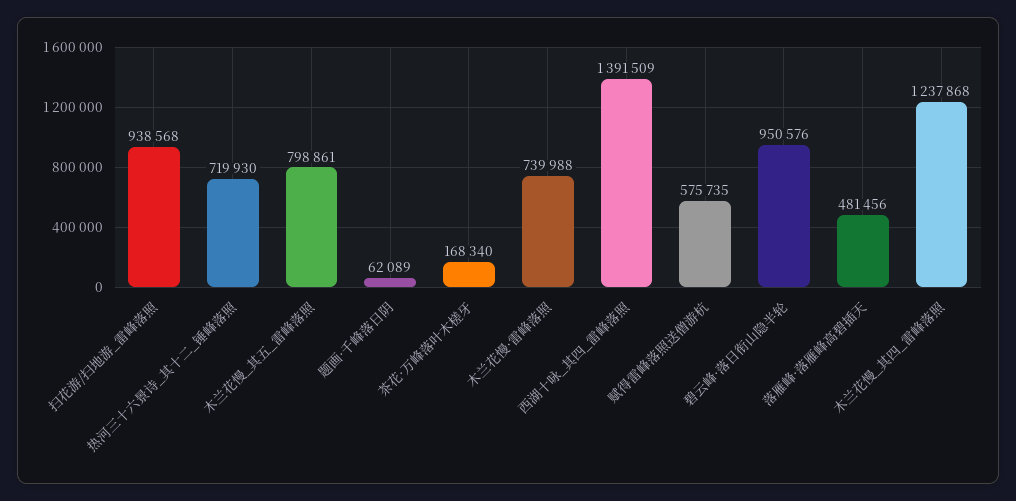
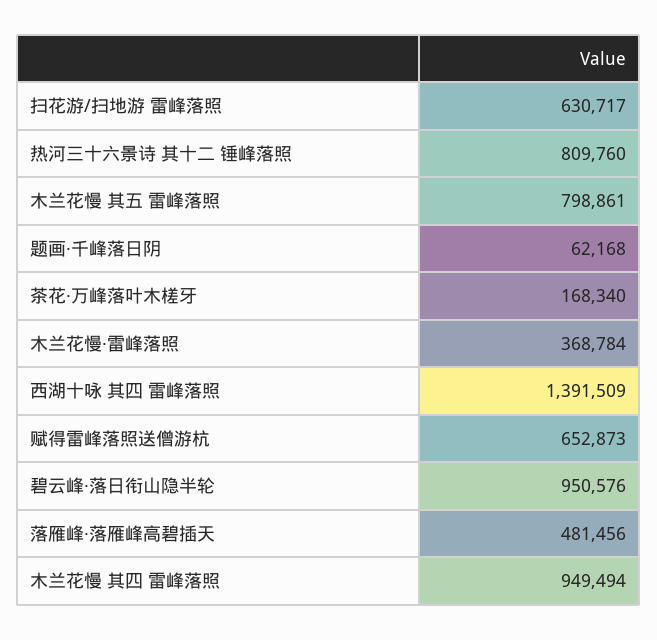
  {
-   "扫花游/扫地游_雷峰落照": 938568,
+   "扫花游/扫地游_雷峰落照": 630717,
-   "热河三十六景诗_其十二_锤峰落照": 719930,
+   "热河三十六景诗_其十二_锤峰落照": 809760,
    "木兰花慢_其五_雷峰落照": 798861,
-   "题画·千峰落日阴": 62089,
+   "题画·千峰落日阴": 62168,
    "茶花·万峰落叶木槎牙": 168340,
-   "木兰花慢·雷峰落照": 739988,
+   "木兰花慢·雷峰落照": 368784,
    "西湖十咏_其四_雷峰落照": 1391509,
-   "赋得雷峰落照送僧游杭": 575735,
+   "赋得雷峰落照送僧游杭": 652873,
    "碧云峰·落日衔山隐半轮": 950576,
    "落雁峰·落雁峰高碧插天": 481456,
-   "木兰花慢_其四_雷峰落照": 1237868
+   "木兰花慢_其四_雷峰落照": 949494
  }

